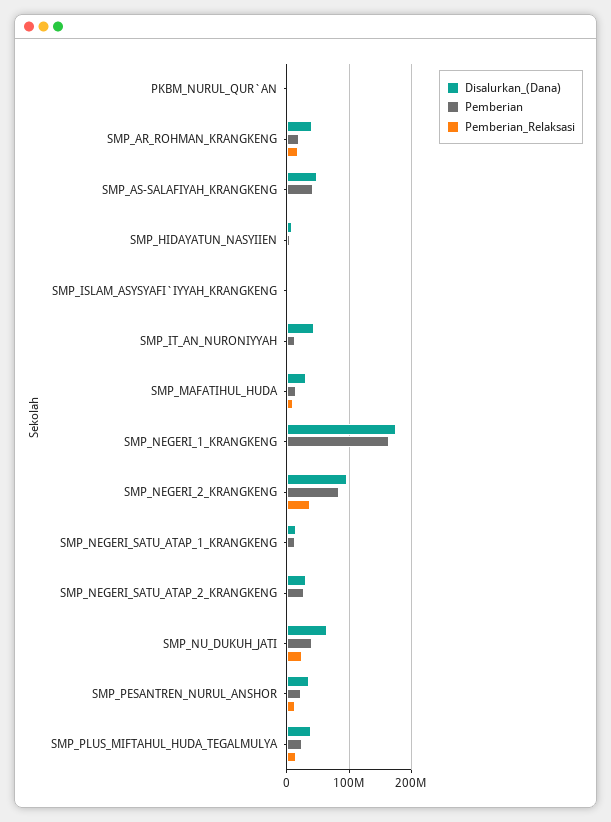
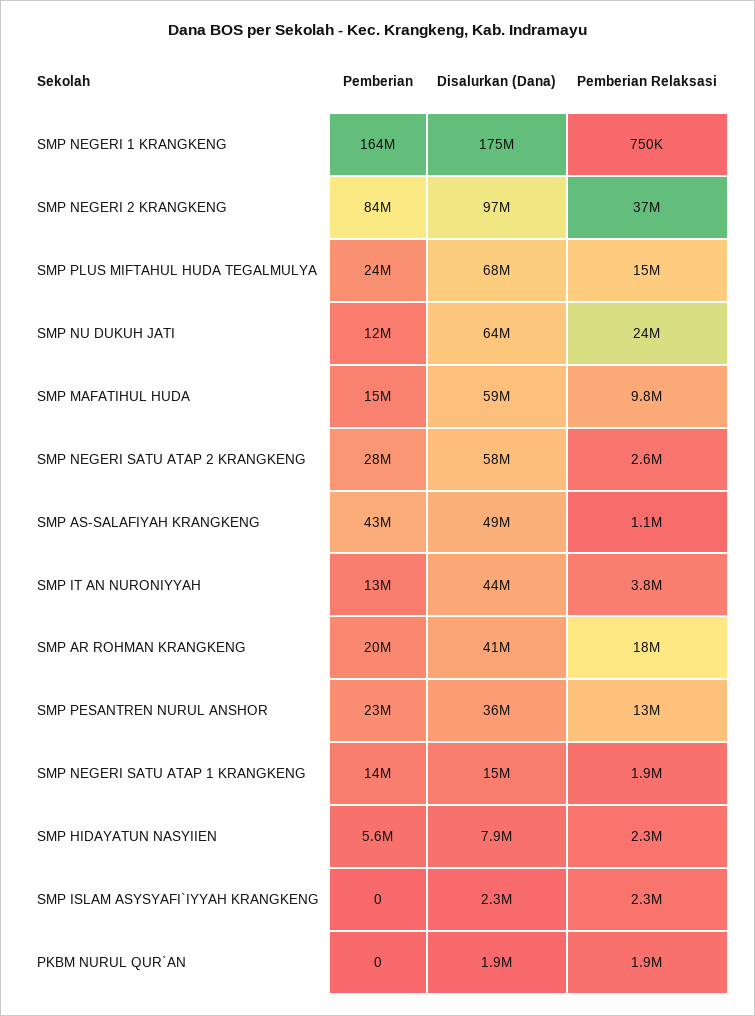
  {
    "Disalurkan_(Dana)": {
      "PKBM_NURUL_QUR`AN": 1900000,
      "SMP_AR_ROHMAN_KRANGKENG": 41000000,
      "SMP_AS-SALAFIYAH_KRANGKENG": 49000000,
      "SMP_HIDAYATUN_NASYIIEN": 7900000,
      "SMP_ISLAM_ASYSYAFI`IYYAH_KRANGKENG": 2300000,
      "SMP_IT_AN_NURONIYYAH": 44000000,
-     "SMP_MAFATIHUL_HUDA": 30000000,
+     "SMP_MAFATIHUL_HUDA": 59000000,
      "SMP_NEGERI_1_KRANGKENG": 175000000,
      "SMP_NEGERI_2_KRANGKENG": 97000000,
      "SMP_NEGERI_SATU_ATAP_1_KRANGKENG": 15000000,
-     "SMP_NEGERI_SATU_ATAP_2_KRANGKENG": 30000000,
+     "SMP_NEGERI_SATU_ATAP_2_KRANGKENG": 58000000,
      "SMP_NU_DUKUH_JATI": 64000000,
      "SMP_PESANTREN_NURUL_ANSHOR": 36000000,
-     "SMP_PLUS_MIFTAHUL_HUDA_TEGALMULYA": 40000000
+     "SMP_PLUS_MIFTAHUL_HUDA_TEGALMULYA": 68000000
    },
    "Pemberian": {
      "PKBM_NURUL_QUR`AN": 0,
      "SMP_AR_ROHMAN_KRANGKENG": 20000000,
      "SMP_AS-SALAFIYAH_KRANGKENG": 43000000,
      "SMP_HIDAYATUN_NASYIIEN": 5600000,
      "SMP_ISLAM_ASYSYAFI`IYYAH_KRANGKENG": 0,
      "SMP_IT_AN_NURONIYYAH": 13000000,
      "SMP_MAFATIHUL_HUDA": 15000000,
      "SMP_NEGERI_1_KRANGKENG": 164000000,
      "SMP_NEGERI_2_KRANGKENG": 84000000,
      "SMP_NEGERI_SATU_ATAP_1_KRANGKENG": 14000000,
      "SMP_NEGERI_SATU_ATAP_2_KRANGKENG": 28000000,
-     "SMP_NU_DUKUH_JATI": 40000000,
+     "SMP_NU_DUKUH_JATI": 12000000,
      "SMP_PESANTREN_NURUL_ANSHOR": 23000000,
      "SMP_PLUS_MIFTAHUL_HUDA_TEGALMULYA": 24000000
    },
    "Pemberian_Relaksasi": {
      "PKBM_NURUL_QUR`AN": 1900000,
      "SMP_AR_ROHMAN_KRANGKENG": 18000000,
      "SMP_AS-SALAFIYAH_KRANGKENG": 1100000,
      "SMP_HIDAYATUN_NASYIIEN": 2300000,
      "SMP_ISLAM_ASYSYAFI`IYYAH_KRANGKENG": 2300000,
      "SMP_IT_AN_NURONIYYAH": 3800000,
      "SMP_MAFATIHUL_HUDA": 9800000,
      "SMP_NEGERI_1_KRANGKENG": 750000,
      "SMP_NEGERI_2_KRANGKENG": 37000000,
      "SMP_NEGERI_SATU_ATAP_1_KRANGKENG": 1900000,
      "SMP_NEGERI_SATU_ATAP_2_KRANGKENG": 2600000,
      "SMP_NU_DUKUH_JATI": 24000000,
      "SMP_PESANTREN_NURUL_ANSHOR": 13000000,
      "SMP_PLUS_MIFTAHUL_HUDA_TEGALMULYA": 15000000
    }
  }

